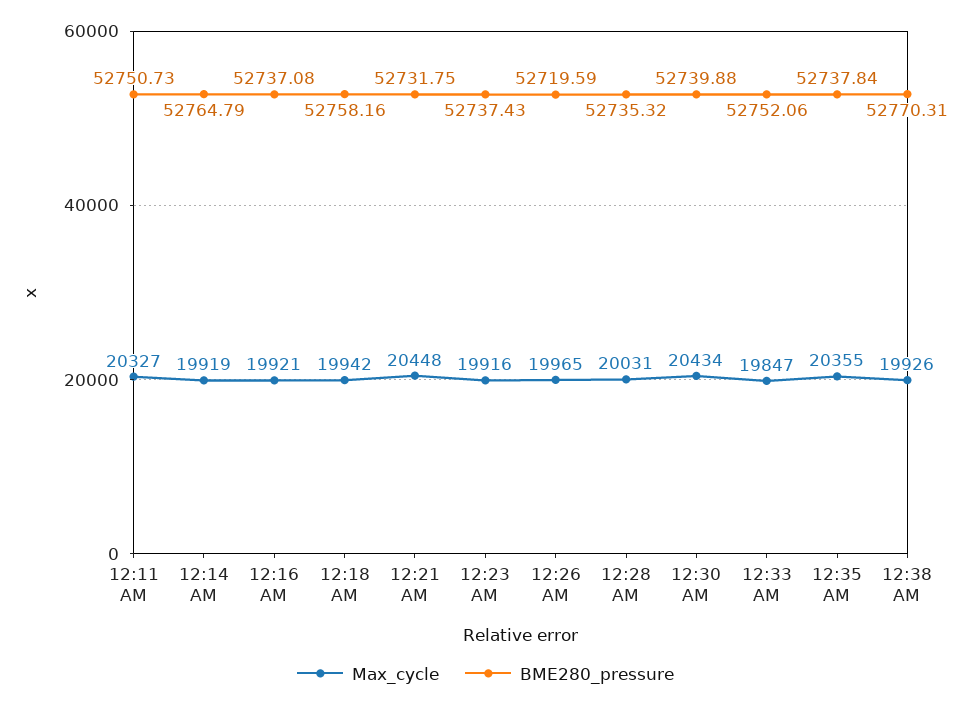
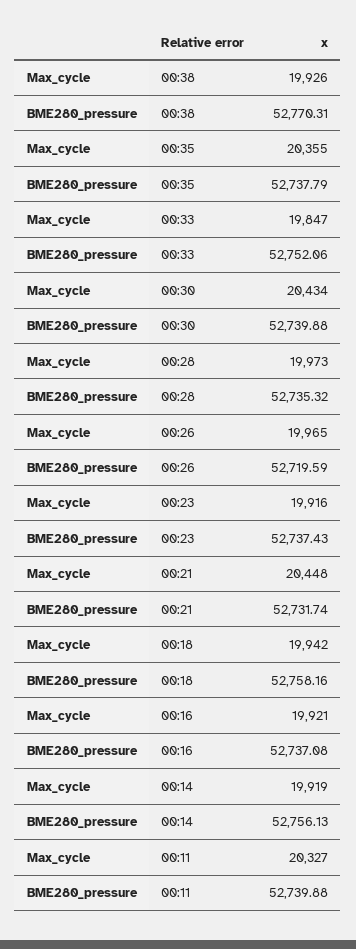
  {
    "Max_cycle": {
      "12:11 AM": 20327,
      "12:14 AM": 19919,
      "12:16 AM": 19921,
      "12:18 AM": 19942,
      "12:21 AM": 20448,
      "12:23 AM": 19916,
      "12:26 AM": 19965,
-     "12:28 AM": 20031,
+     "12:28 AM": 19973,
      "12:30 AM": 20434,
      "12:33 AM": 19847,
      "12:35 AM": 20355,
      "12:38 AM": 19926
    },
    "BME280_pressure": {
-     "12:11 AM": 52750.73,
+     "12:11 AM": 52739.88,
-     "12:14 AM": 52764.79,
+     "12:14 AM": 52756.13,
      "12:16 AM": 52737.08,
      "12:18 AM": 52758.16,
-     "12:21 AM": 52731.75,
+     "12:21 AM": 52731.74,
      "12:23 AM": 52737.43,
      "12:26 AM": 52719.59,
      "12:28 AM": 52735.32,
      "12:30 AM": 52739.88,
      "12:33 AM": 52752.06,
-     "12:35 AM": 52737.84,
+     "12:35 AM": 52737.79,
      "12:38 AM": 52770.31
    }
  }

